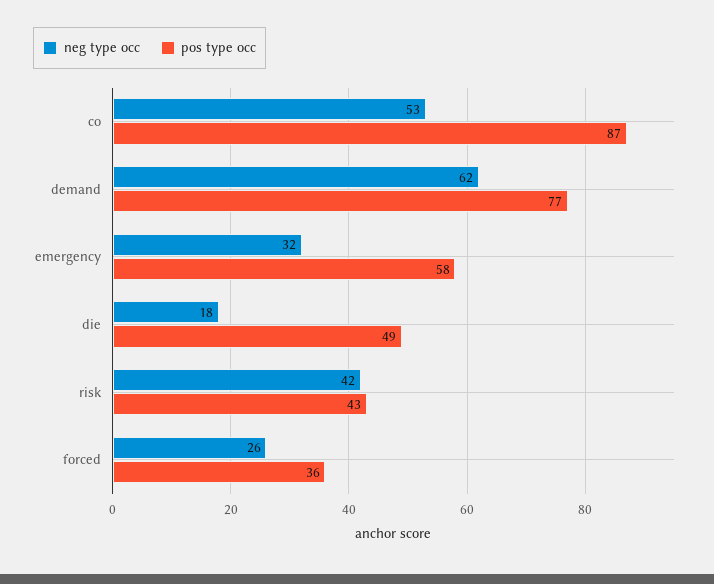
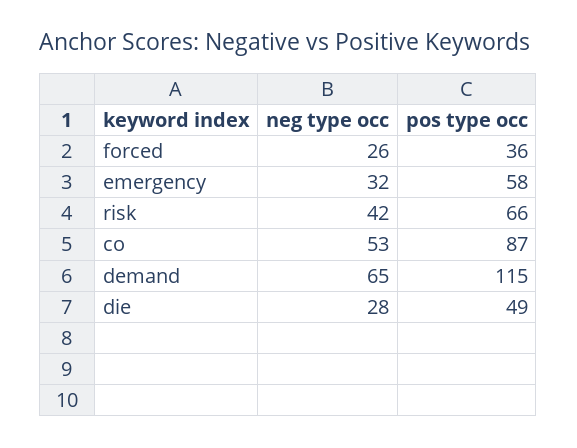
  {
    "neg type occ": {
      "co": 53,
-     "demand": 62,
+     "demand": 65,
      "emergency": 32,
-     "die": 18,
+     "die": 28,
      "risk": 42,
      "forced": 26
    },
    "pos type occ": {
      "co": 87,
-     "demand": 77,
+     "demand": 115,
      "emergency": 58,
      "die": 49,
-     "risk": 43,
+     "risk": 66,
      "forced": 36
    }
  }

